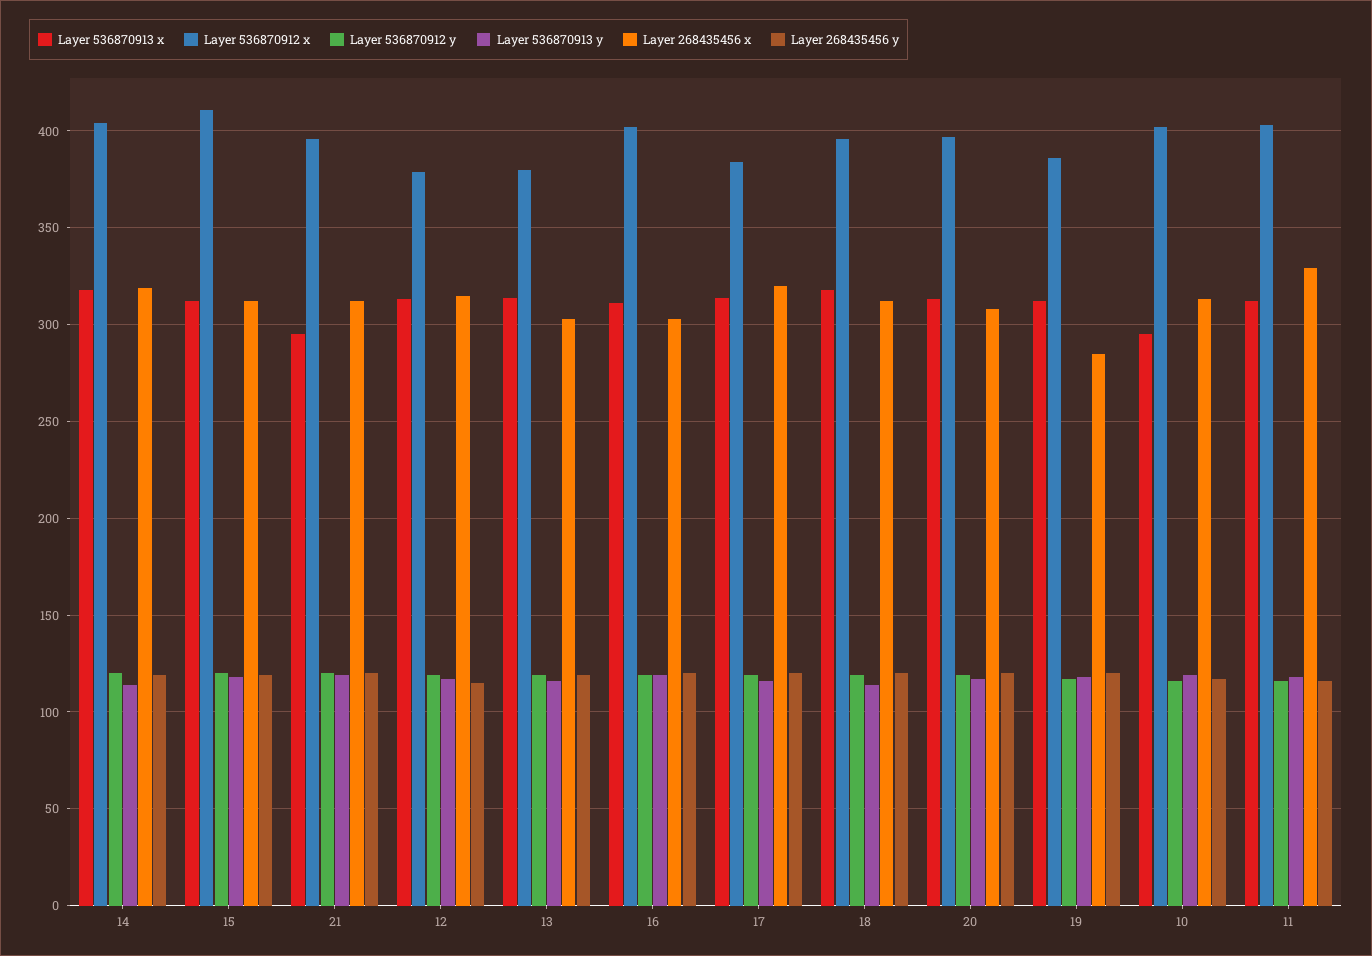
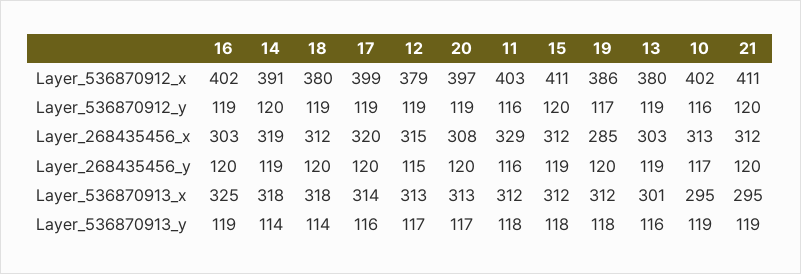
  {
    "Layer 536870913 x": {
      "14": 318,
      "15": 312,
      "21": 295,
      "12": 313,
-     "13": 315,
+     "13": 301,
-     "16": 310,
+     "16": 325,
      "17": 314,
      "18": 318,
      "20": 313,
      "19": 312,
      "10": 295,
      "11": 312
    },
    "Layer 536870912 x": {
-     "14": 405,
+     "14": 391,
      "15": 411,
-     "21": 395,
+     "21": 411,
      "12": 379,
      "13": 380,
      "16": 402,
-     "17": 385,
+     "17": 399,
-     "18": 395,
+     "18": 380,
      "20": 397,
      "19": 386,
      "10": 402,
      "11": 403
    },
    "Layer 536870912 y": {
      "14": 120,
      "15": 120,
      "21": 120,
      "12": 119,
      "13": 119,
      "16": 119,
      "17": 119,
      "18": 119,
      "20": 119,
      "19": 117,
      "10": 116,
      "11": 116
    },
    "Layer 536870913 y": {
      "14": 114,
      "15": 118,
      "21": 119,
      "12": 117,
      "13": 116,
      "16": 119,
      "17": 116,
      "18": 114,
      "20": 117,
      "19": 118,
      "10": 119,
      "11": 118
    },
    "Layer 268435456 x": {
      "14": 319,
      "15": 312,
      "21": 312,
      "12": 315,
      "13": 303,
      "16": 303,
      "17": 320,
      "18": 312,
      "20": 308,
      "19": 285,
      "10": 313,
      "11": 329
    },
    "Layer 268435456 y": {
      "14": 119,
      "15": 119,
      "21": 120,
      "12": 115,
      "13": 119,
      "16": 120,
      "17": 120,
      "18": 120,
      "20": 120,
      "19": 120,
      "10": 117,
      "11": 116
    }
  }

